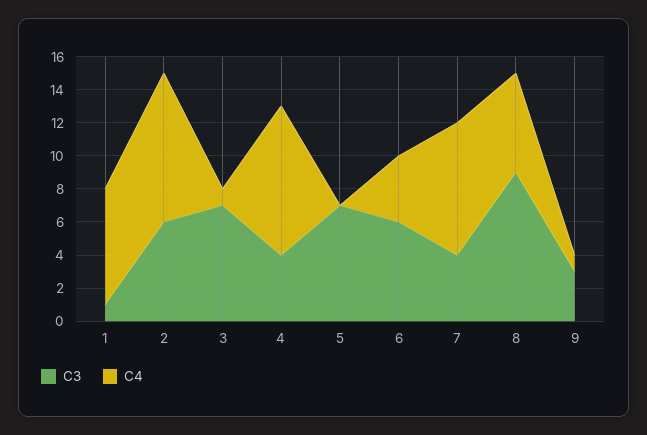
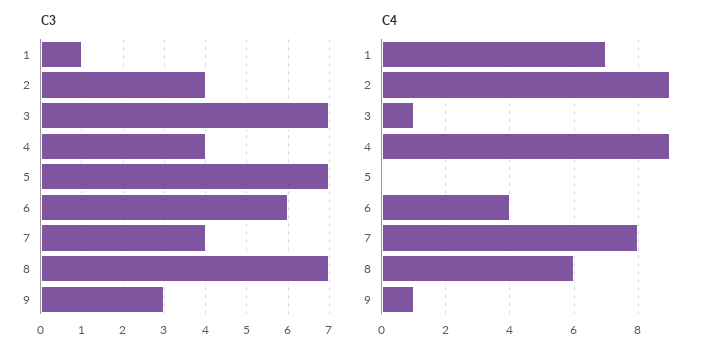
  {
    "C3": {
      "1": 1,
-     "2": 6,
+     "2": 4,
      "3": 7,
      "4": 4,
      "5": 7,
      "6": 6,
      "7": 4,
-     "8": 9,
+     "8": 7,
      "9": 3
    },
    "C4": {
      "1": 7,
      "2": 9,
      "3": 1,
      "4": 9,
      "5": 0,
      "6": 4,
      "7": 8,
      "8": 6,
      "9": 1
    }
  }

